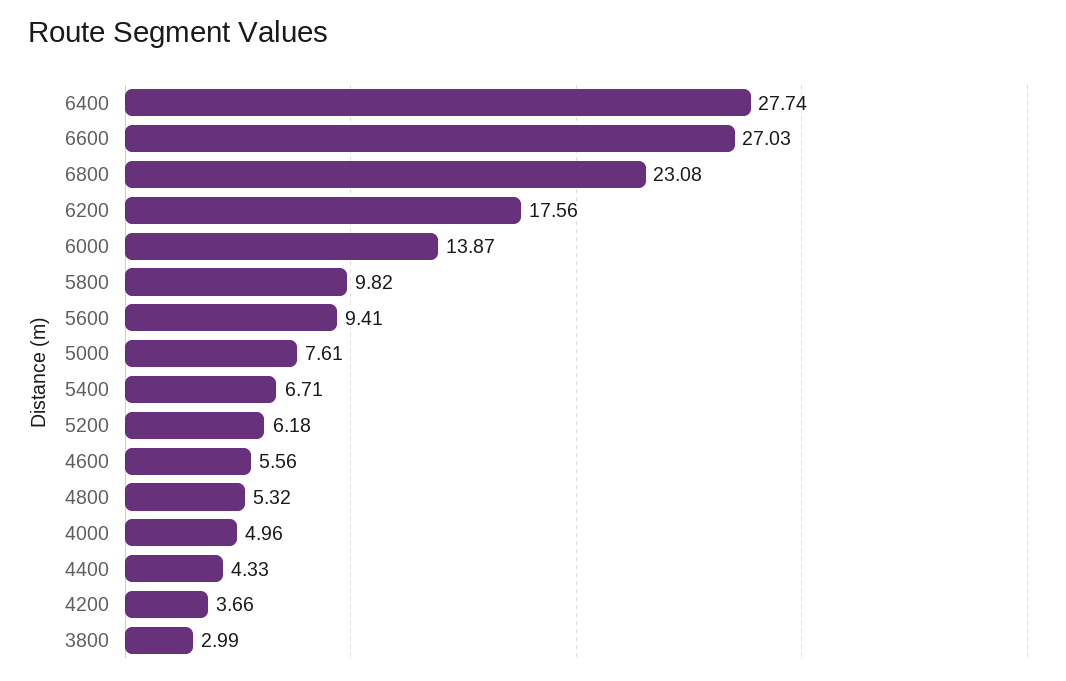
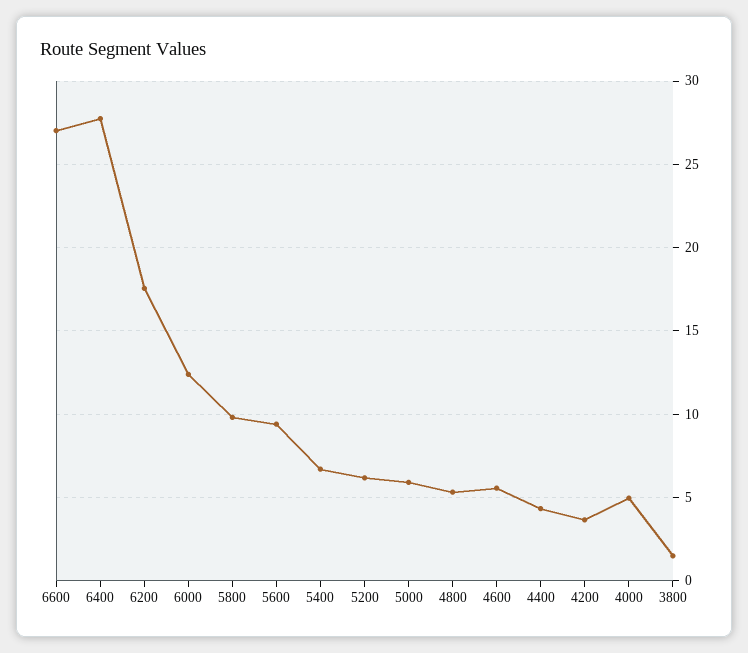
  {
    "6400": 27.74,
    "6600": 27.03,
-   "6800": 23.08,
    "6200": 17.56,
-   "6000": 13.87,
+   "6000": 12.5,
    "5800": 9.82,
    "5600": 9.41,
-   "5000": 7.61,
+   "5000": 6,
    "5400": 6.71,
    "5200": 6.18,
    "4600": 5.56,
    "4800": 5.32,
    "4000": 4.96,
    "4400": 4.33,
    "4200": 3.66,
-   "3800": 2.99
+   "3800": 1.5
  }

